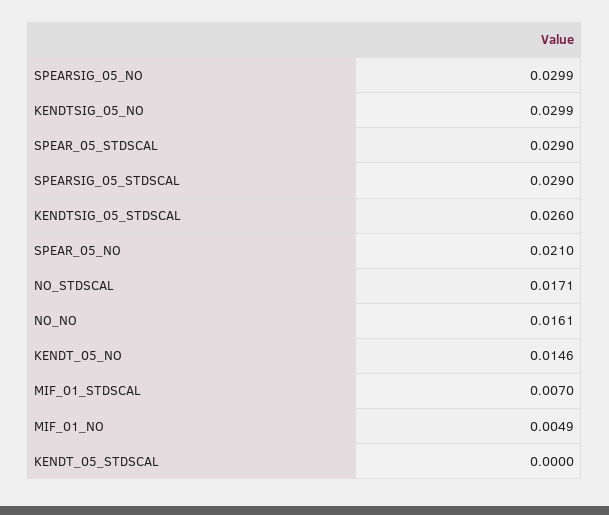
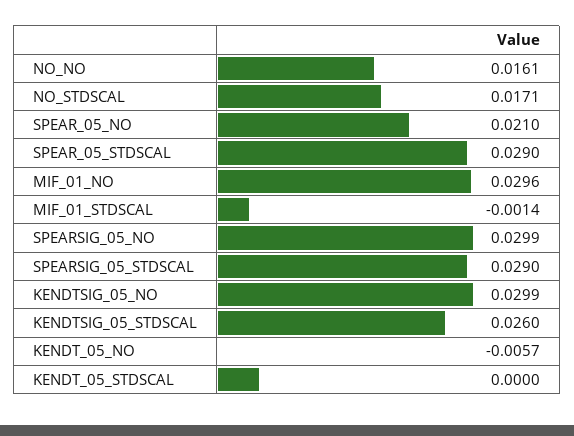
  {
    "SPEARSIG_05_NO": 0.0299,
    "KENDTSIG_05_NO": 0.0299,
    "SPEAR_05_STDSCAL": 0.029,
    "SPEARSIG_05_STDSCAL": 0.029,
    "KENDTSIG_05_STDSCAL": 0.026,
    "SPEAR_05_NO": 0.021,
    "NO_STDSCAL": 0.0171,
    "NO_NO": 0.0161,
-   "KENDT_05_NO": 0.0146,
+   "KENDT_05_NO": -0.0057,
-   "MIF_01_STDSCAL": 0.007,
+   "MIF_01_STDSCAL": -0.0014,
-   "MIF_01_NO": 0.0049,
+   "MIF_01_NO": 0.0296,
    "KENDT_05_STDSCAL": 0
  }

